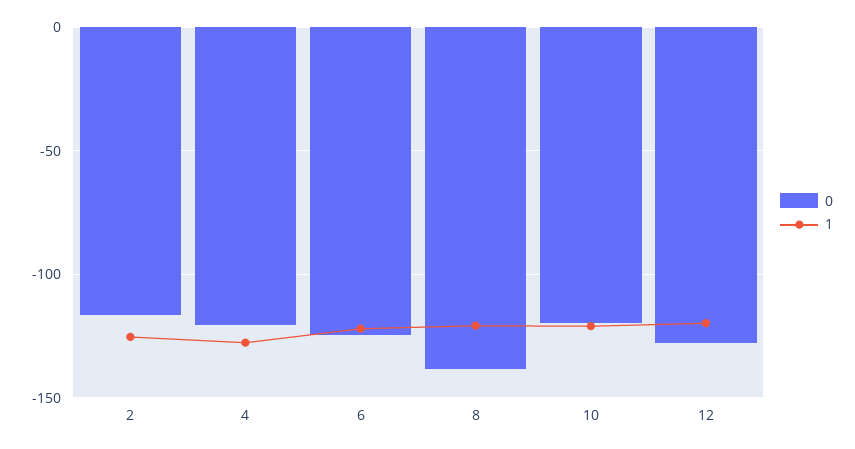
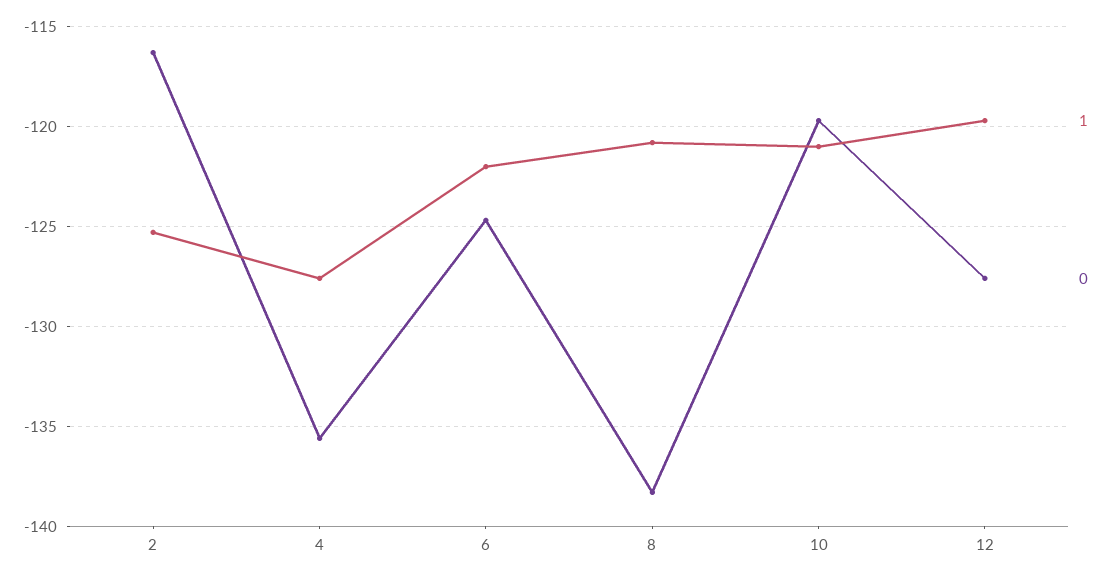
  {
    "0": {
      "2": -116.5,
-     "4": -120,
+     "4": -135.5,
      "6": -124.5,
      "8": -138.5,
      "10": -119.5,
      "12": -127.5
    },
    "1": {
      "2": -125.5,
      "4": -127.5,
      "6": -122,
      "8": -121,
      "10": -121,
      "12": -119.5
    }
  }

